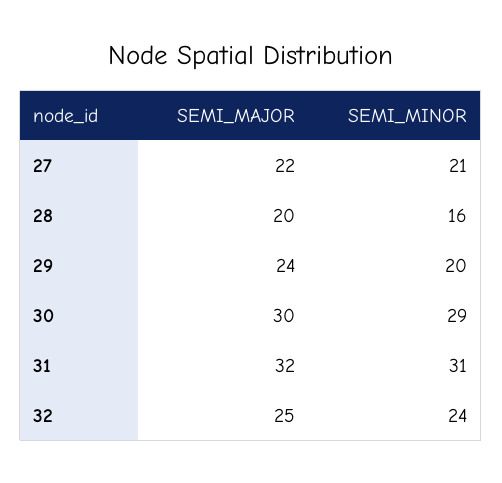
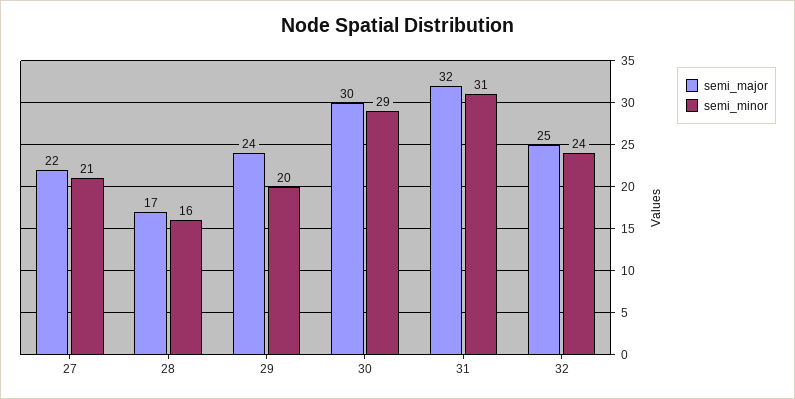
  {
    "SEMI_MAJOR": {
      "27": 22,
-     "28": 20,
+     "28": 17,
      "29": 24,
      "30": 30,
      "31": 32,
      "32": 25
    },
    "SEMI_MINOR": {
      "27": 21,
      "28": 16,
      "29": 20,
      "30": 29,
      "31": 31,
      "32": 24
    }
  }

